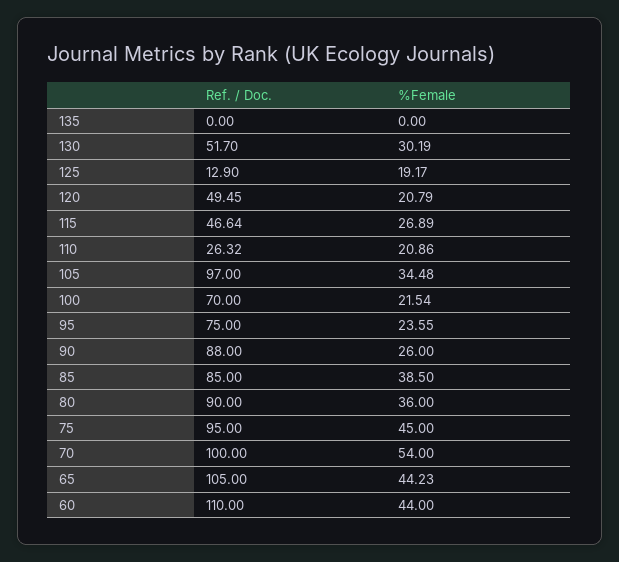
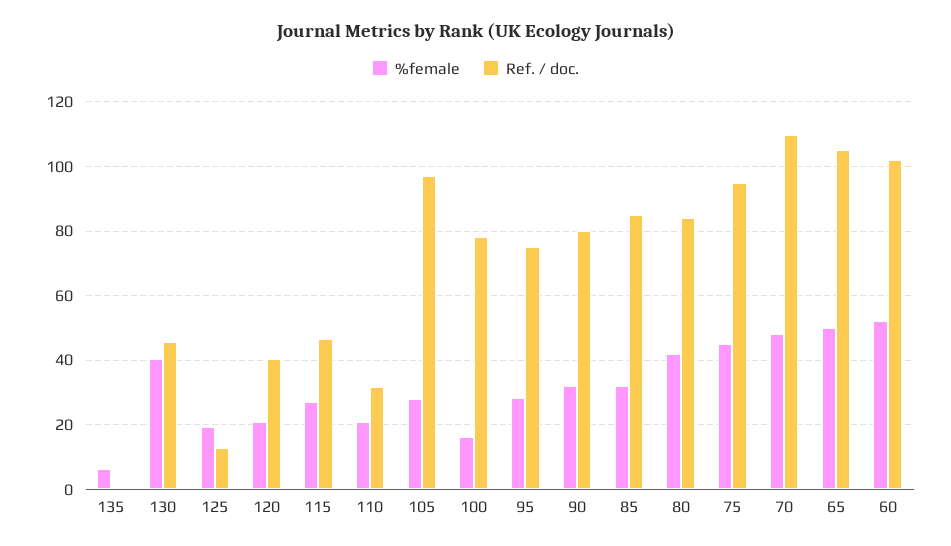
  {
    "Ref. / Doc.": {
      "135": 0,
-     "130": 51.7,
+     "130": 46,
      "125": 12.9,
-     "120": 49.45,
+     "120": 40,
      "115": 46.64,
-     "110": 26.32,
+     "110": 32,
      "105": 97,
-     "100": 70,
+     "100": 78,
      "95": 75,
-     "90": 88,
+     "90": 80,
      "85": 85,
-     "80": 90,
+     "80": 84,
      "75": 95,
-     "70": 100,
+     "70": 110,
      "65": 105,
-     "60": 110
+     "60": 102
    },
    "%Female": {
-     "135": 0,
+     "135": 6,
-     "130": 30.19,
+     "130": 40,
      "125": 19.17,
      "120": 20.79,
      "115": 26.89,
      "110": 20.86,
-     "105": 34.48,
+     "105": 28,
-     "100": 21.54,
+     "100": 16,
-     "95": 23.55,
+     "95": 28,
-     "90": 26,
+     "90": 32,
-     "85": 38.5,
+     "85": 32,
-     "80": 36,
+     "80": 42,
      "75": 45,
-     "70": 54,
+     "70": 48,
-     "65": 44.23,
+     "65": 50,
-     "60": 44
+     "60": 52
    }
  }

